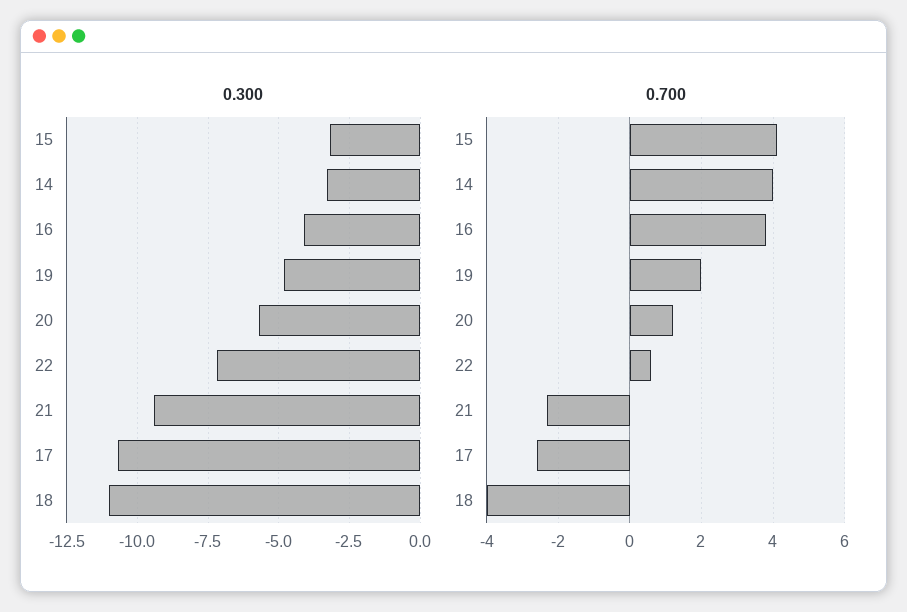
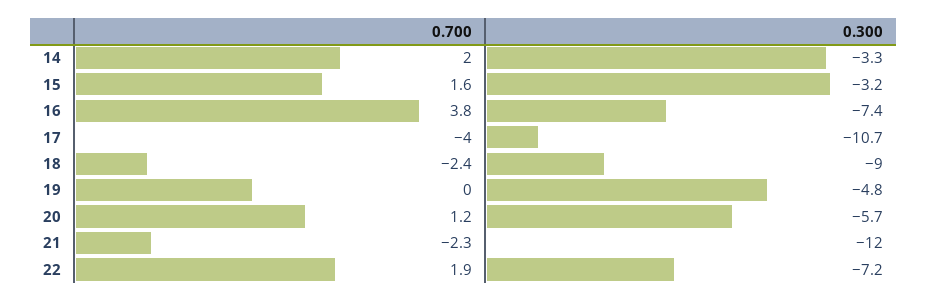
  {
    "0.300": {
      "15": -3.2,
      "14": -3.3,
-     "16": -4,
+     "16": -7.4,
      "19": -4.8,
      "20": -5.7,
      "22": -7.2,
-     "21": -9.5,
+     "21": -12,
      "17": -10.7,
-     "18": -11
+     "18": -9
    },
    "0.700": {
-     "15": 4,
+     "15": 1.6,
-     "14": 4,
+     "14": 2,
      "16": 3.8,
-     "19": 2,
+     "19": 0,
      "20": 1.2,
-     "22": 0.5,
+     "22": 1.9,
      "21": -2.3,
-     "17": -2.5,
+     "17": -4,
-     "18": -4
+     "18": -2.4
    }
  }

